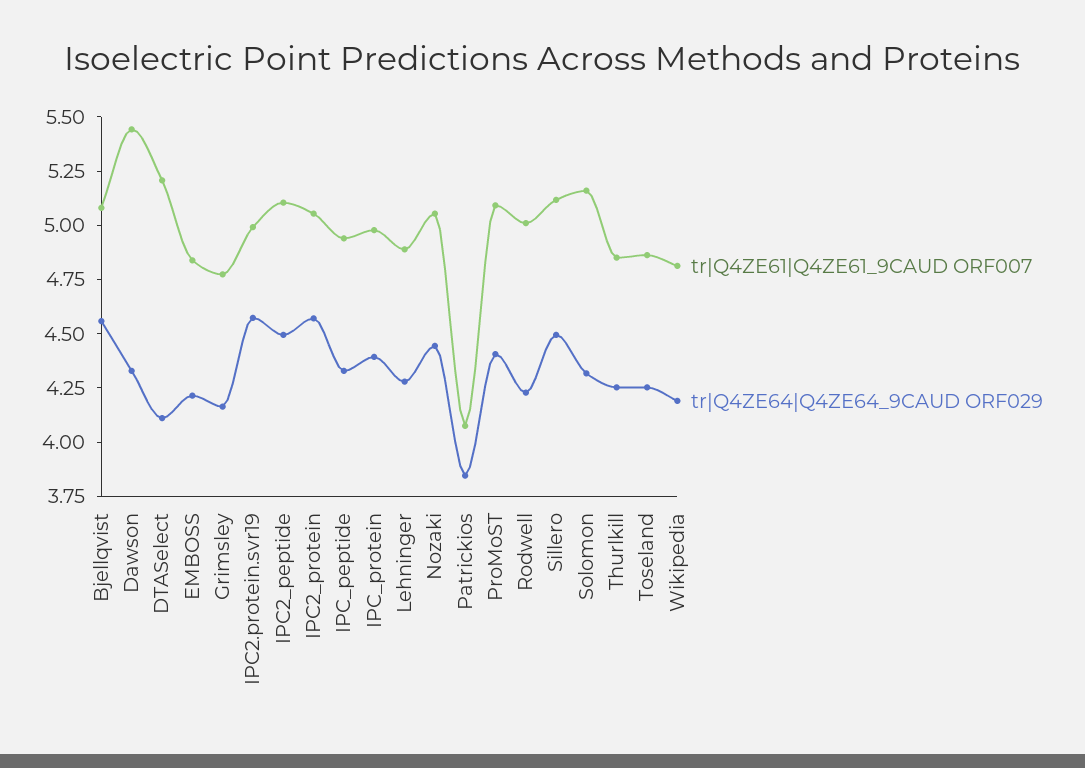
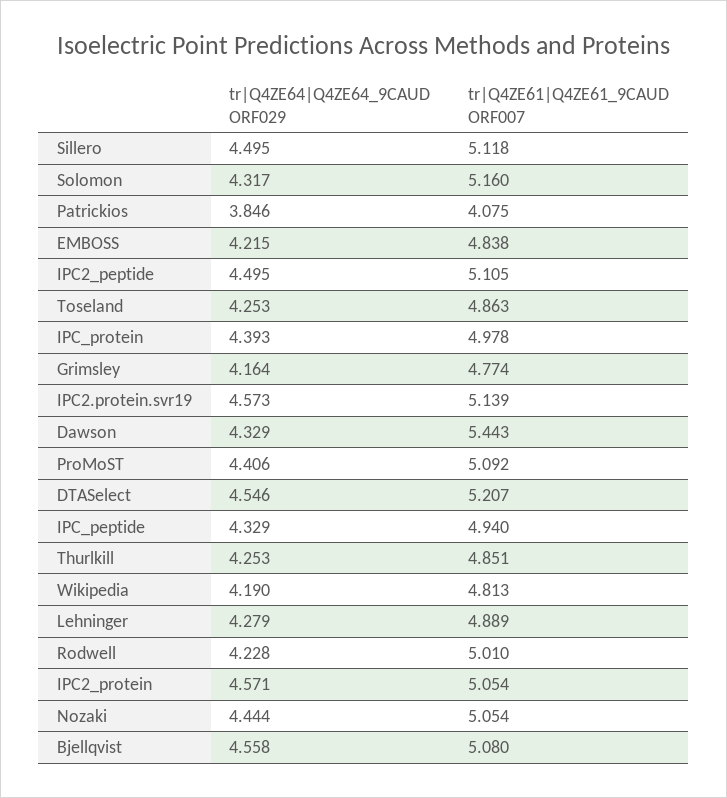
  {
    "tr|Q4ZE61|Q4ZE61_9CAUD ORF007": {
      "Bjellqvist": 5.08,
      "Dawson": 5.443,
      "DTASelect": 5.207,
      "EMBOSS": 4.838,
      "Grimsley": 4.774,
-     "IPC2.protein.svr19": 5,
+     "IPC2.protein.svr19": 5.139,
      "IPC2_peptide": 5.105,
      "IPC2_protein": 5.054,
      "IPC_peptide": 4.94,
      "IPC_protein": 4.978,
      "Lehninger": 4.889,
      "Nozaki": 5.054,
      "Patrickios": 4.075,
      "ProMoST": 5.092,
      "Rodwell": 5.01,
      "Sillero": 5.118,
      "Solomon": 5.16,
      "Thurlkill": 4.851,
      "Toseland": 4.863,
      "Wikipedia": 4.813
    },
    "tr|Q4ZE64|Q4ZE64_9CAUD ORF029": {
      "Bjellqvist": 4.558,
      "Dawson": 4.329,
-     "DTASelect": 4.1,
+     "DTASelect": 4.546,
      "EMBOSS": 4.215,
      "Grimsley": 4.164,
      "IPC2.protein.svr19": 4.573,
      "IPC2_peptide": 4.495,
      "IPC2_protein": 4.571,
      "IPC_peptide": 4.329,
      "IPC_protein": 4.393,
      "Lehninger": 4.279,
      "Nozaki": 4.444,
      "Patrickios": 3.846,
      "ProMoST": 4.406,
      "Rodwell": 4.228,
      "Sillero": 4.495,
      "Solomon": 4.317,
      "Thurlkill": 4.253,
      "Toseland": 4.253,
      "Wikipedia": 4.19
    }
  }

